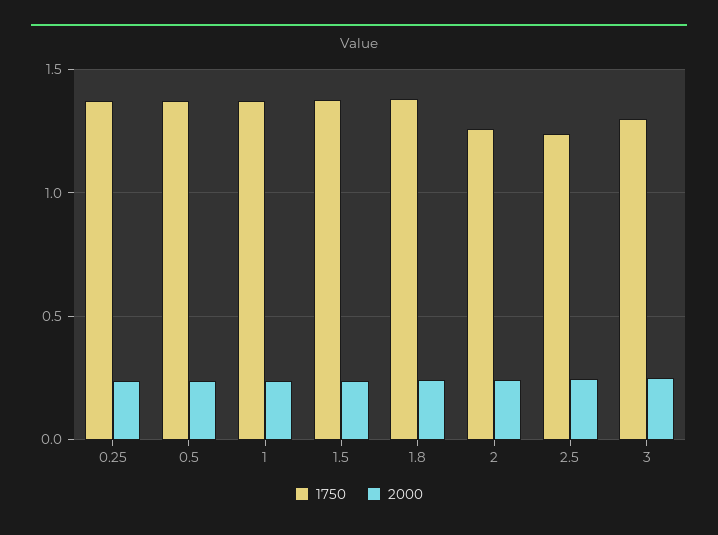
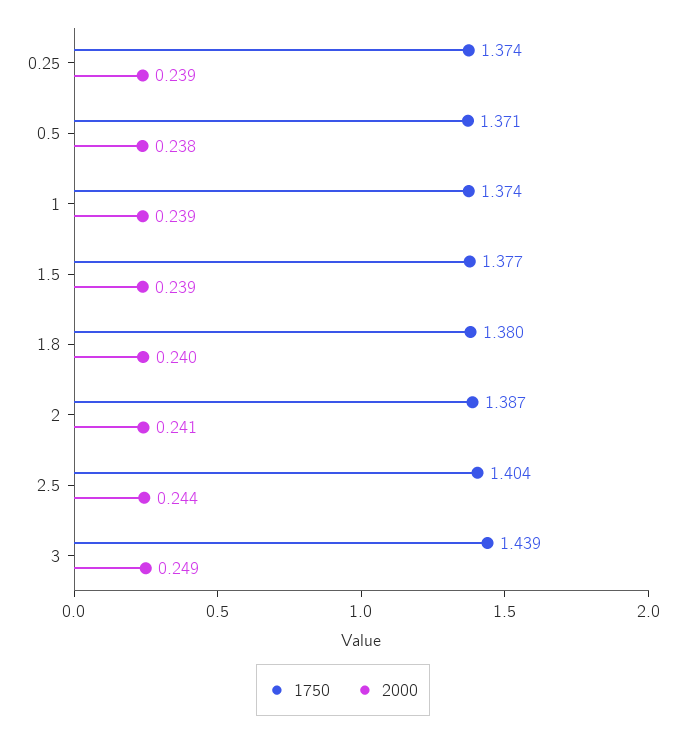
  {
    "1750": {
      "0.25": 1.374,
      "0.5": 1.371,
      "1": 1.374,
      "1.5": 1.377,
      "1.8": 1.38,
-     "2": 1.25,
+     "2": 1.387,
-     "2.5": 1.25,
+     "2.5": 1.404,
-     "3": 1.3
+     "3": 1.439
    },
    "2000": {
      "0.25": 0.239,
      "0.5": 0.238,
      "1": 0.239,
      "1.5": 0.239,
      "1.8": 0.24,
      "2": 0.241,
      "2.5": 0.244,
      "3": 0.249
    }
  }

